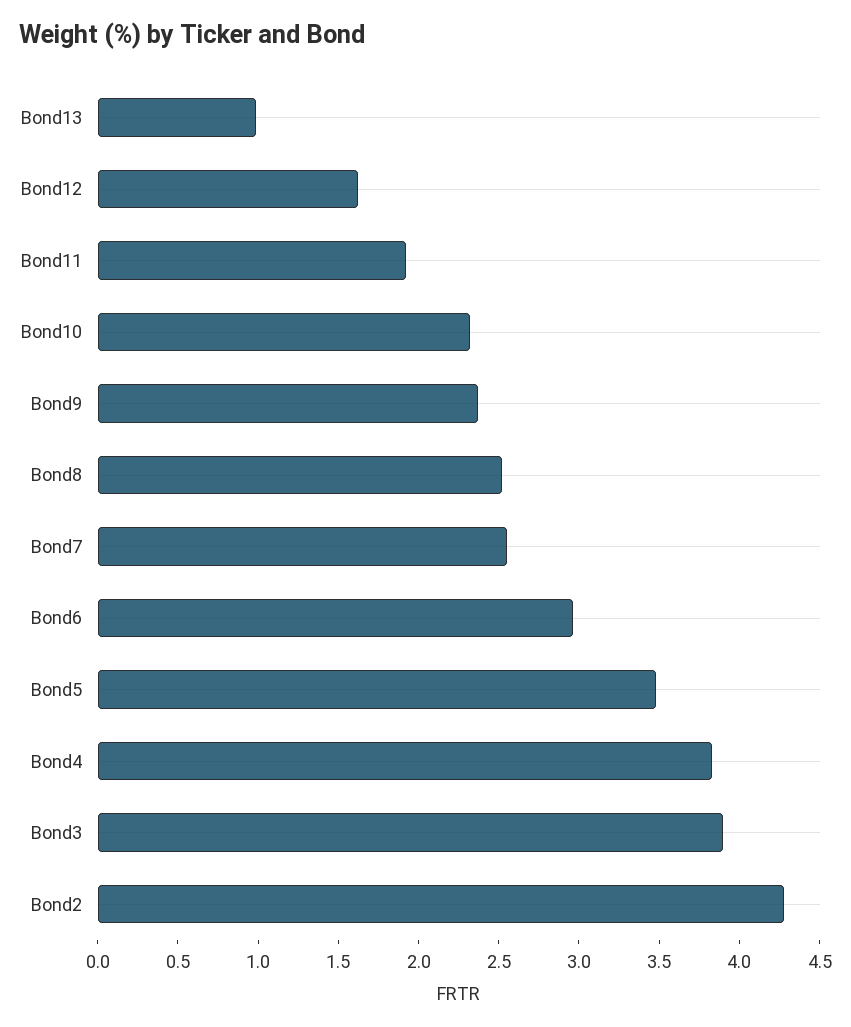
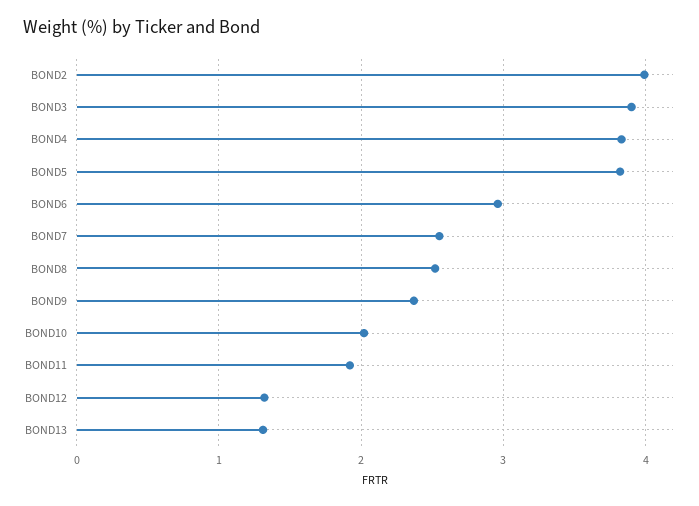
  {
-   "Bond13": 1,
+   "Bond13": 1.3,
-   "Bond12": 1.6,
+   "Bond12": 1.3,
    "Bond11": 1.9,
-   "Bond10": 2.3,
+   "Bond10": 2,
    "Bond9": 2.4,
    "Bond8": 2.5,
    "Bond7": 2.6,
    "Bond6": 3,
-   "Bond5": 3.5,
+   "Bond5": 3.8,
    "Bond4": 3.8,
    "Bond3": 3.9,
-   "Bond2": 4.3
+   "Bond2": 4
  }

